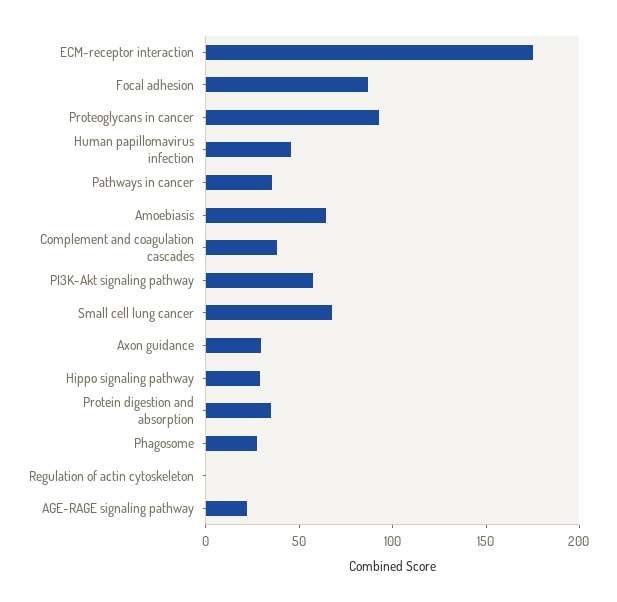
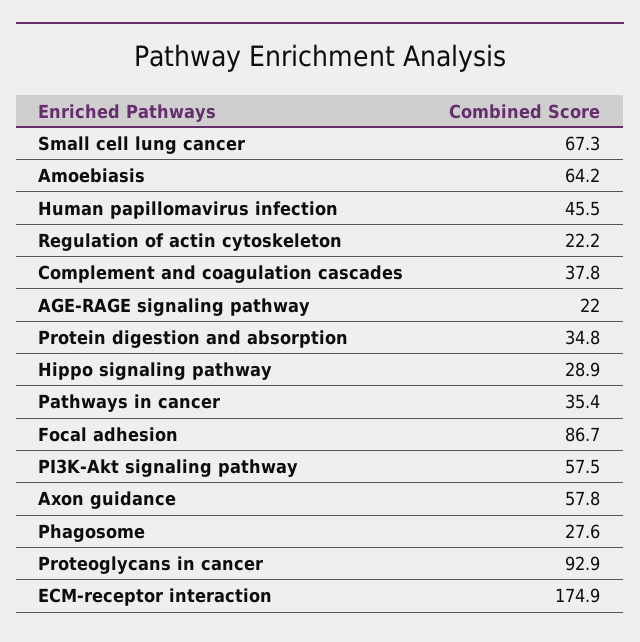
  {
    "ECM-receptor interaction": 174.9,
    "Focal adhesion": 86.7,
    "Proteoglycans in cancer": 92.9,
    "Human papillomavirus infection": 45.5,
    "Pathways in cancer": 35.4,
    "Amoebiasis": 64.2,
    "Complement and coagulation cascades": 37.8,
    "PI3K-Akt signaling pathway": 57.5,
    "Small cell lung cancer": 67.3,
-   "Axon guidance": 30,
+   "Axon guidance": 57.8,
    "Hippo signaling pathway": 28.9,
    "Protein digestion and absorption": 34.8,
    "Phagosome": 27.6,
-   "Regulation of actin cytoskeleton": 0,
+   "Regulation of actin cytoskeleton": 22.2,
    "AGE-RAGE signaling pathway": 22
  }

